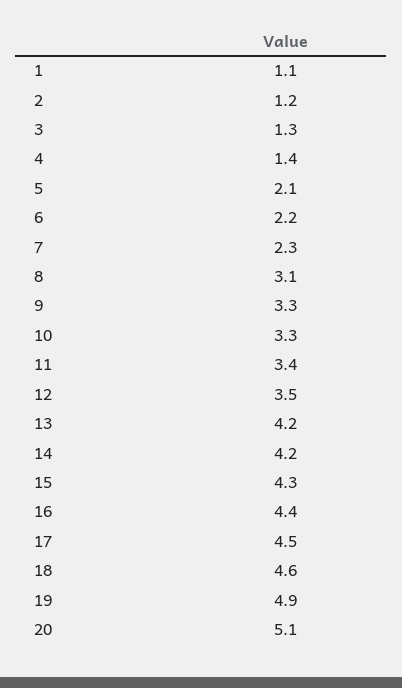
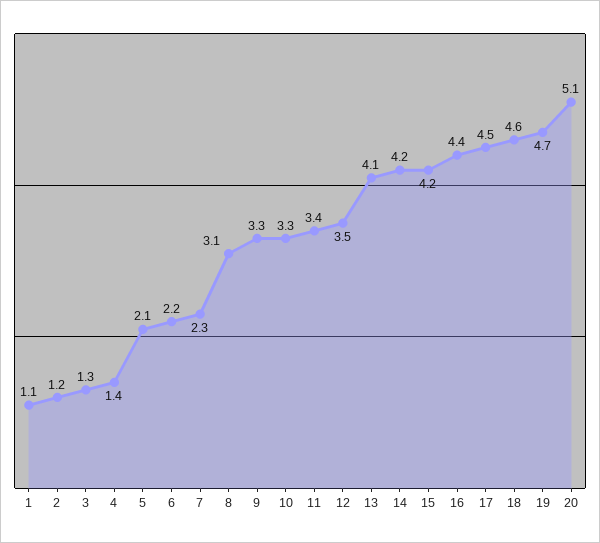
  {
    "1": 1.1,
    "2": 1.2,
    "3": 1.3,
    "4": 1.4,
    "5": 2.1,
    "6": 2.2,
    "7": 2.3,
    "8": 3.1,
    "9": 3.3,
    "10": 3.3,
    "11": 3.4,
    "12": 3.5,
-   "13": 4.2,
+   "13": 4.1,
    "14": 4.2,
-   "15": 4.3,
+   "15": 4.2,
    "16": 4.4,
    "17": 4.5,
    "18": 4.6,
-   "19": 4.9,
+   "19": 4.7,
    "20": 5.1
  }

